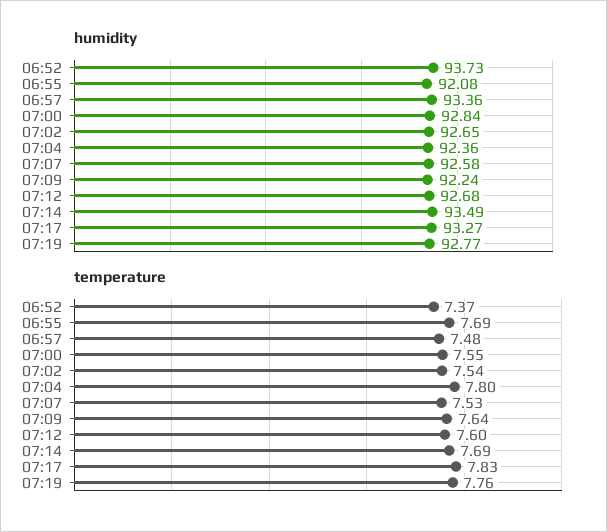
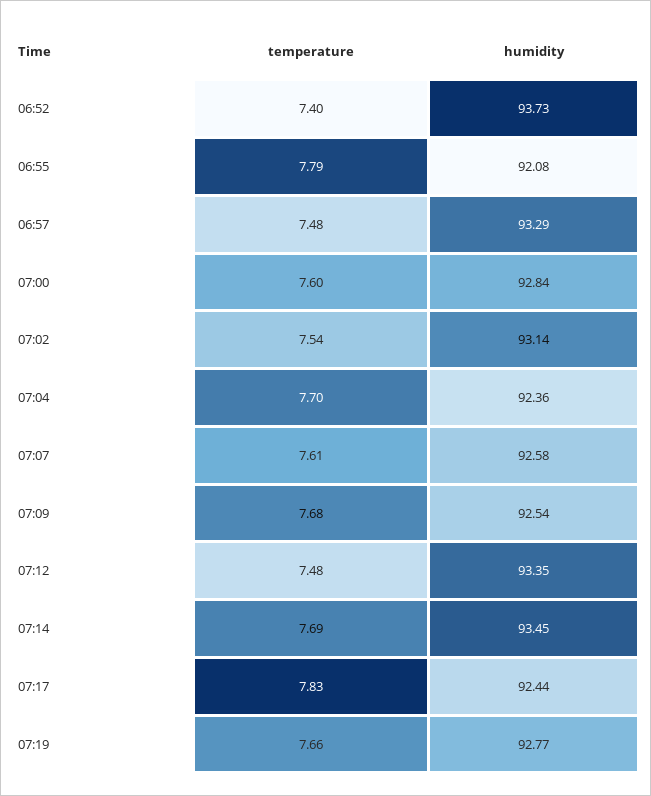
  {
    "humidity": {
      "06:52": 93.73,
      "06:55": 92.08,
-     "06:57": 93.36,
+     "06:57": 93.29,
      "07:00": 92.84,
-     "07:02": 92.65,
+     "07:02": 93.14,
      "07:04": 92.36,
      "07:07": 92.58,
-     "07:09": 92.24,
+     "07:09": 92.54,
-     "07:12": 92.68,
+     "07:12": 93.35,
-     "07:14": 93.49,
+     "07:14": 93.45,
-     "07:17": 93.27,
+     "07:17": 92.44,
      "07:19": 92.77
    },
    "temperature": {
-     "06:52": 7.37,
+     "06:52": 7.4,
-     "06:55": 7.69,
+     "06:55": 7.79,
      "06:57": 7.48,
-     "07:00": 7.55,
+     "07:00": 7.6,
      "07:02": 7.54,
-     "07:04": 7.8,
+     "07:04": 7.7,
-     "07:07": 7.53,
+     "07:07": 7.61,
-     "07:09": 7.64,
+     "07:09": 7.68,
-     "07:12": 7.6,
+     "07:12": 7.48,
      "07:14": 7.69,
      "07:17": 7.83,
-     "07:19": 7.76
+     "07:19": 7.66
    }
  }

